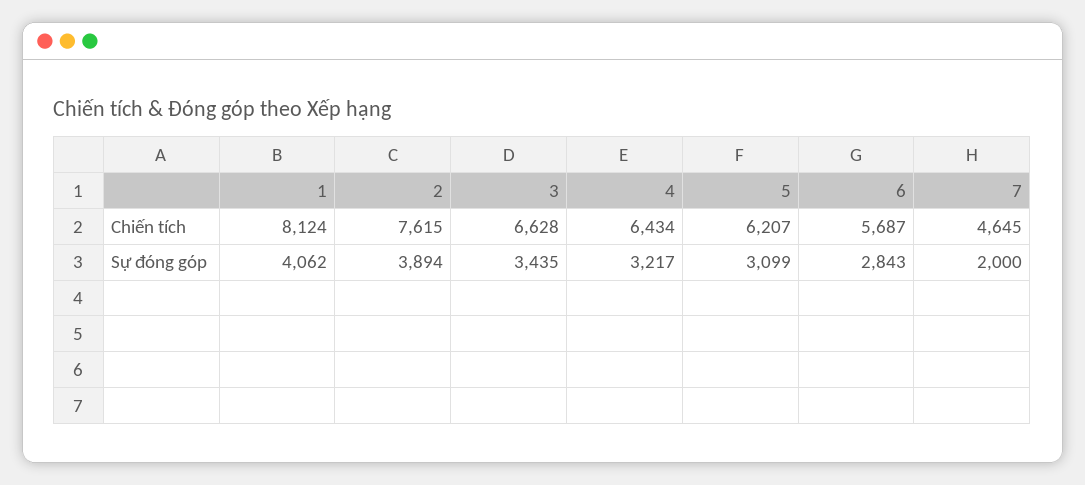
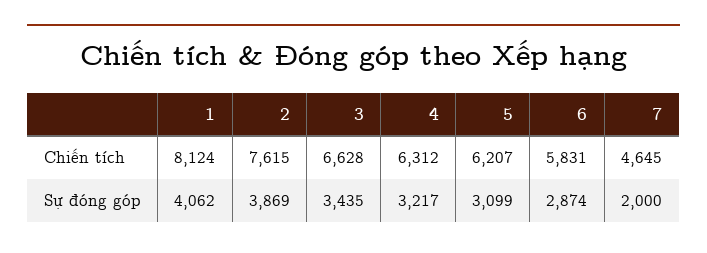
  {
    "1": {
      "Chiến tích": 8124,
      "Sự đóng góp": 4062
    },
    "2": {
      "Chiến tích": 7615,
-     "Sự đóng góp": 3894
+     "Sự đóng góp": 3869
    },
    "3": {
      "Chiến tích": 6628,
      "Sự đóng góp": 3435
    },
    "4": {
-     "Chiến tích": 6434,
+     "Chiến tích": 6312,
      "Sự đóng góp": 3217
    },
    "5": {
      "Chiến tích": 6207,
      "Sự đóng góp": 3099
    },
    "6": {
-     "Chiến tích": 5687,
+     "Chiến tích": 5831,
-     "Sự đóng góp": 2843
+     "Sự đóng góp": 2874
    },
    "7": {
      "Chiến tích": 4645,
      "Sự đóng góp": 2000
    }
  }

